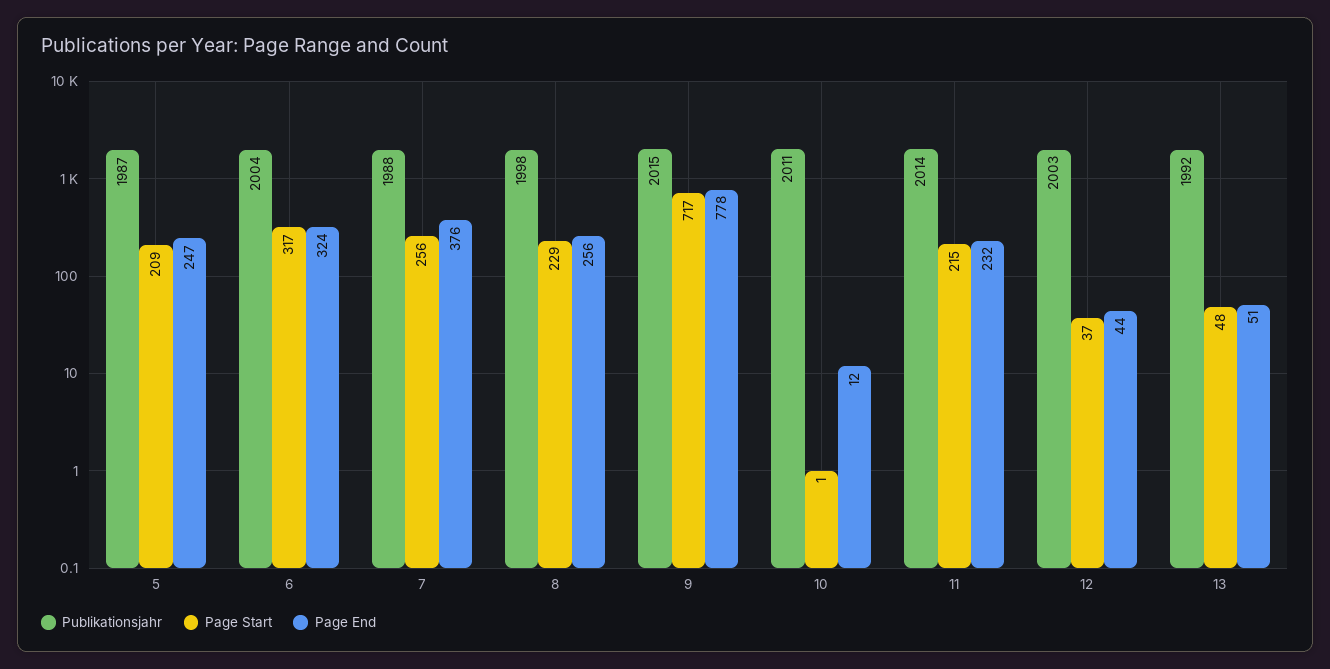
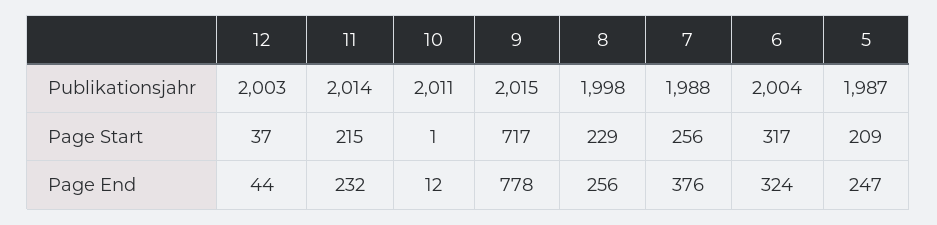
  {
    "Publikationsjahr": {
      "5": 1987,
      "6": 2004,
      "7": 1988,
      "8": 1998,
      "9": 2015,
      "10": 2011,
      "11": 2014,
-     "12": 2003,
+     "12": 2003
-     "13": 1992
    },
    "Page Start": {
      "5": 209,
      "6": 317,
      "7": 256,
      "8": 229,
      "9": 717,
      "10": 1,
      "11": 215,
-     "12": 37,
+     "12": 37
-     "13": 48
    },
    "Page End": {
      "5": 247,
      "6": 324,
      "7": 376,
      "8": 256,
      "9": 778,
      "10": 12,
      "11": 232,
-     "12": 44,
+     "12": 44
-     "13": 51
    }
  }

